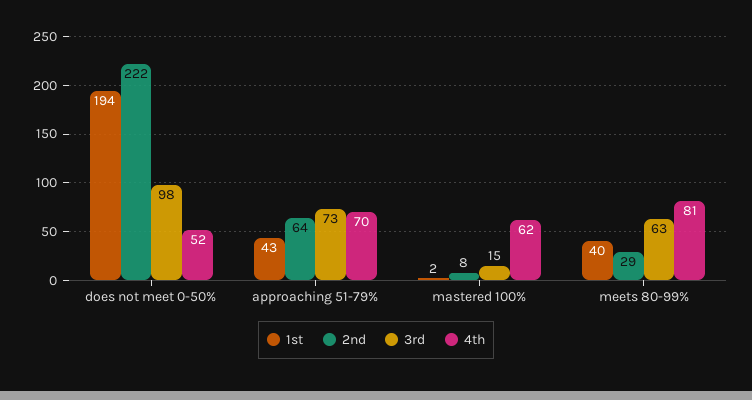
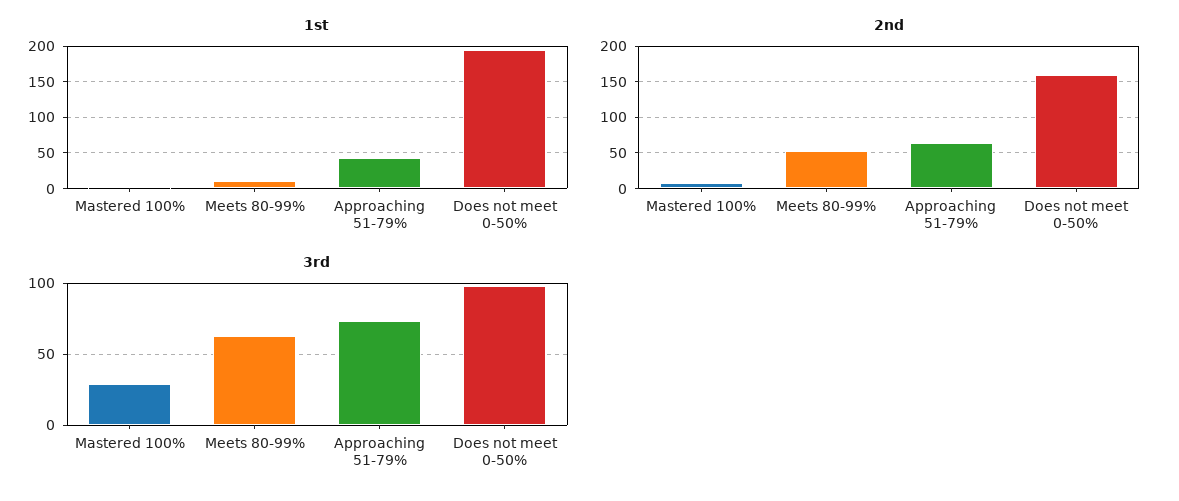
  {
    "1st": {
      "does not meet 0-50%": 194,
      "approaching 51-79%": 43,
      "mastered 100%": 2,
-     "meets 80-99%": 40
+     "meets 80-99%": 10
    },
    "2nd": {
-     "does not meet 0-50%": 222,
+     "does not meet 0-50%": 160,
      "approaching 51-79%": 64,
      "mastered 100%": 8,
-     "meets 80-99%": 29
+     "meets 80-99%": 50
    },
    "3rd": {
      "does not meet 0-50%": 98,
      "approaching 51-79%": 73,
-     "mastered 100%": 15,
+     "mastered 100%": 30,
      "meets 80-99%": 63
-   },
+   }
-   "4th": {
-     "does not meet 0-50%": 52,
-     "approaching 51-79%": 70,
-     "mastered 100%": 62,
-     "meets 80-99%": 81
-   }
  }

